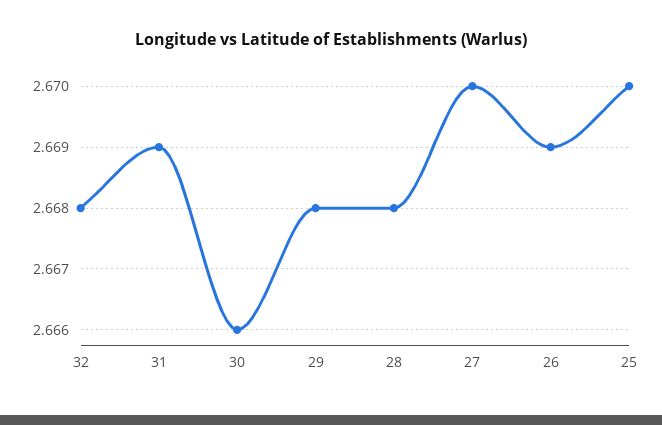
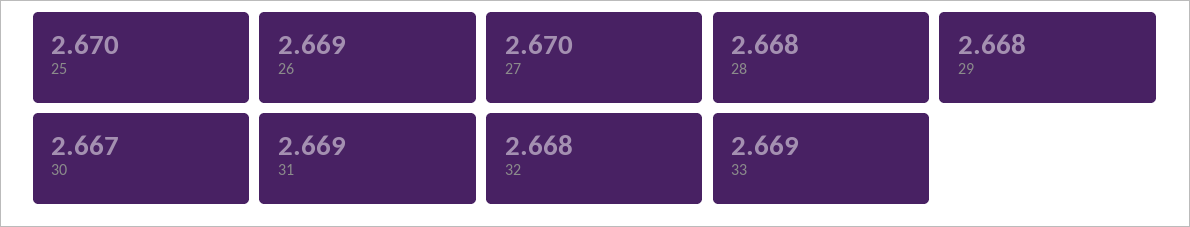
  {
    "32": 2.668,
    "31": 2.669,
-   "30": 2.666,
+   "30": 2.667,
    "29": 2.668,
    "28": 2.668,
    "27": 2.67,
    "26": 2.669,
-   "25": 2.67
+   "25": 2.67,
+   "33": 2.669
  }

